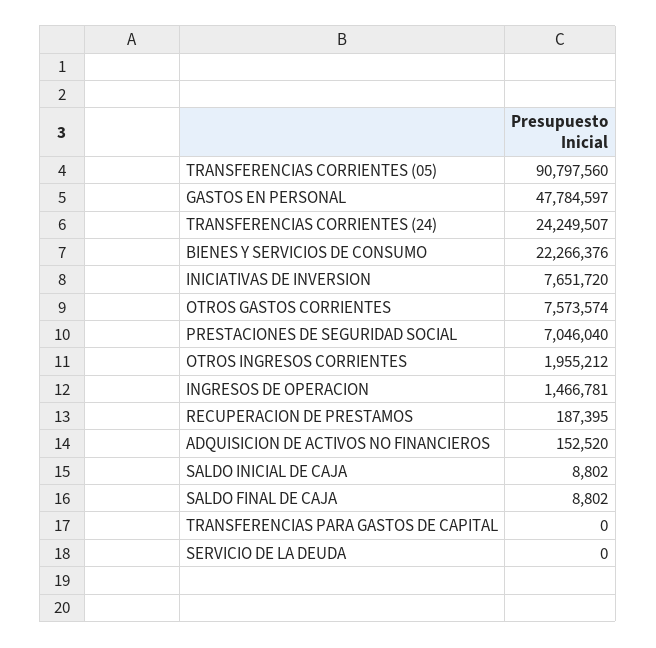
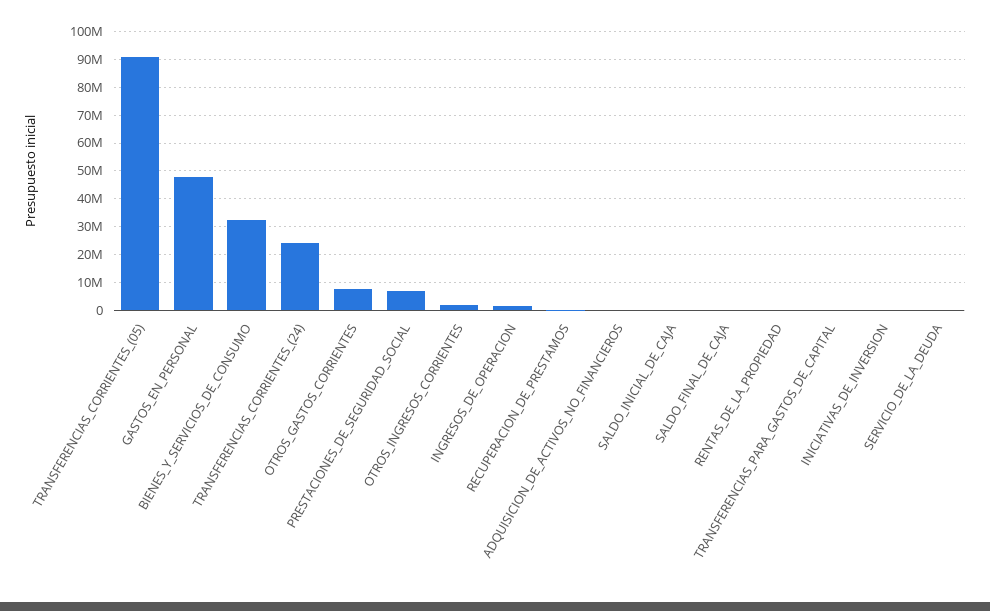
  {
    "TRANSFERENCIAS CORRIENTES (05)": 90797560,
    "GASTOS EN PERSONAL": 47784597,
    "TRANSFERENCIAS CORRIENTES (24)": 24249507,
-   "BIENES Y SERVICIOS DE CONSUMO": 22266376,
+   "BIENES Y SERVICIOS DE CONSUMO": 32500000,
-   "INICIATIVAS DE INVERSION": 7651720,
+   "INICIATIVAS DE INVERSION": 0,
    "OTROS GASTOS CORRIENTES": 7573574,
    "PRESTACIONES DE SEGURIDAD SOCIAL": 7046040,
    "OTROS INGRESOS CORRIENTES": 1955212,
    "INGRESOS DE OPERACION": 1466781,
    "RECUPERACION DE PRESTAMOS": 187395,
    "ADQUISICION DE ACTIVOS NO FINANCIEROS": 152520,
    "SALDO INICIAL DE CAJA": 8802,
    "SALDO FINAL DE CAJA": 8802,
    "TRANSFERENCIAS PARA GASTOS DE CAPITAL": 0,
-   "SERVICIO DE LA DEUDA": 0
+   "SERVICIO DE LA DEUDA": 0,
+   "RENTAS_DE_LA_PROPIEDAD": 0
  }

